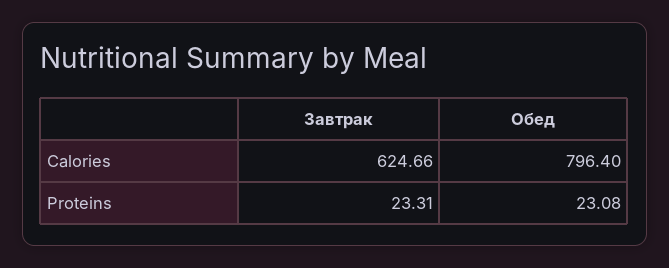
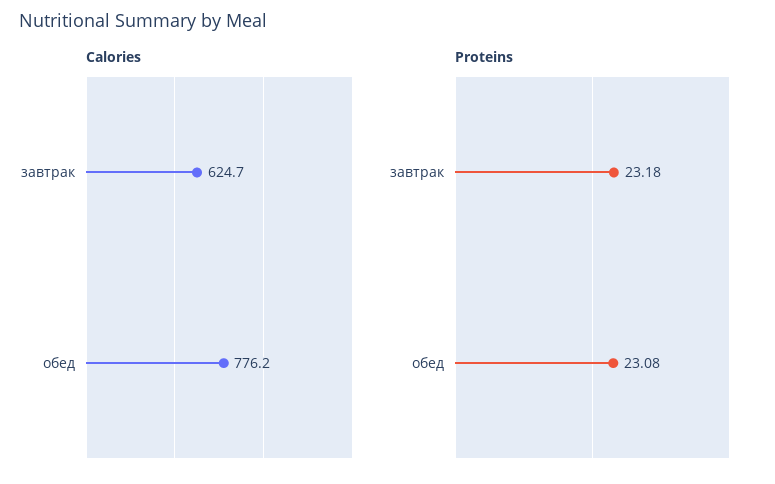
  {
    "Calories": {
      "Завтрак": 624.66,
-     "Обед": 796.4
+     "Обед": 776.2
    },
    "Proteins": {
-     "Завтрак": 23.31,
+     "Завтрак": 23.18,
      "Обед": 23.08
    }
  }

